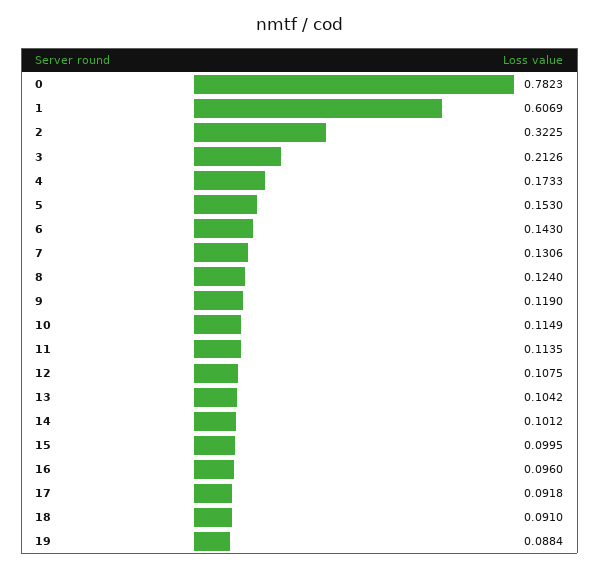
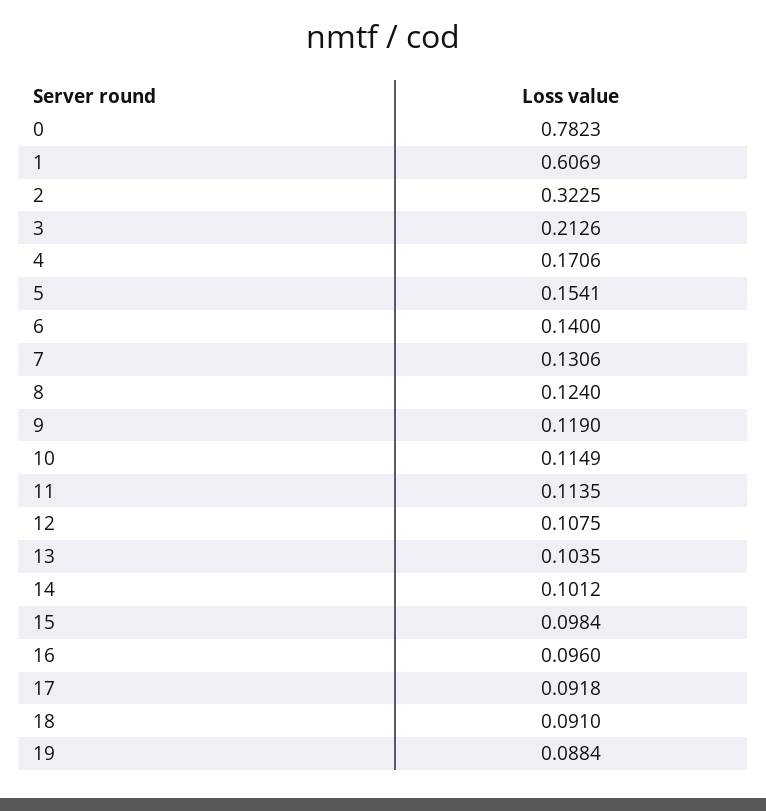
  {
    "0": 0.7823,
    "1": 0.6069,
    "2": 0.3225,
    "3": 0.2126,
-   "4": 0.1733,
+   "4": 0.1706,
-   "5": 0.153,
+   "5": 0.1541,
-   "6": 0.143,
+   "6": 0.14,
    "7": 0.1306,
    "8": 0.124,
    "9": 0.119,
    "10": 0.1149,
    "11": 0.1135,
    "12": 0.1075,
-   "13": 0.1042,
+   "13": 0.1035,
    "14": 0.1012,
-   "15": 0.0995,
+   "15": 0.0984,
    "16": 0.096,
    "17": 0.0918,
    "18": 0.091,
    "19": 0.0884
  }

